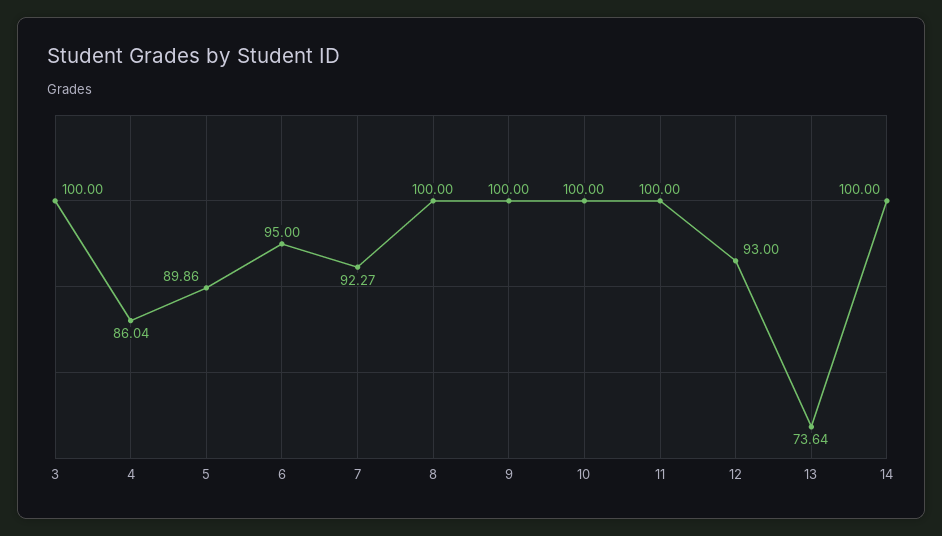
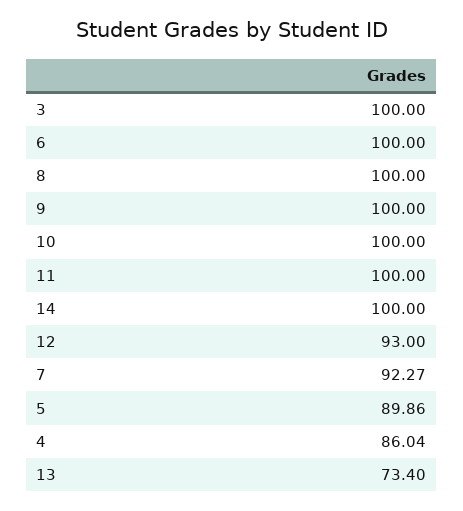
  {
    "3": 100,
    "4": 86.04,
    "5": 89.86,
-   "6": 95,
+   "6": 100,
    "7": 92.27,
    "8": 100,
    "9": 100,
    "10": 100,
    "11": 100,
    "12": 93,
-   "13": 73.64,
+   "13": 73.4,
    "14": 100
  }

